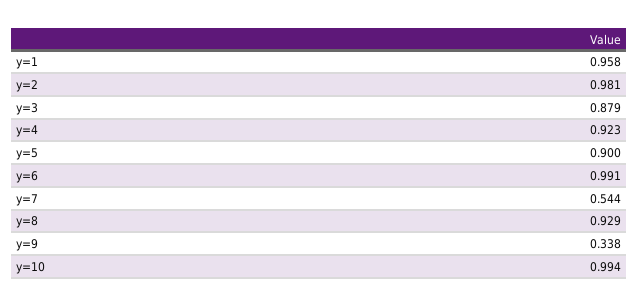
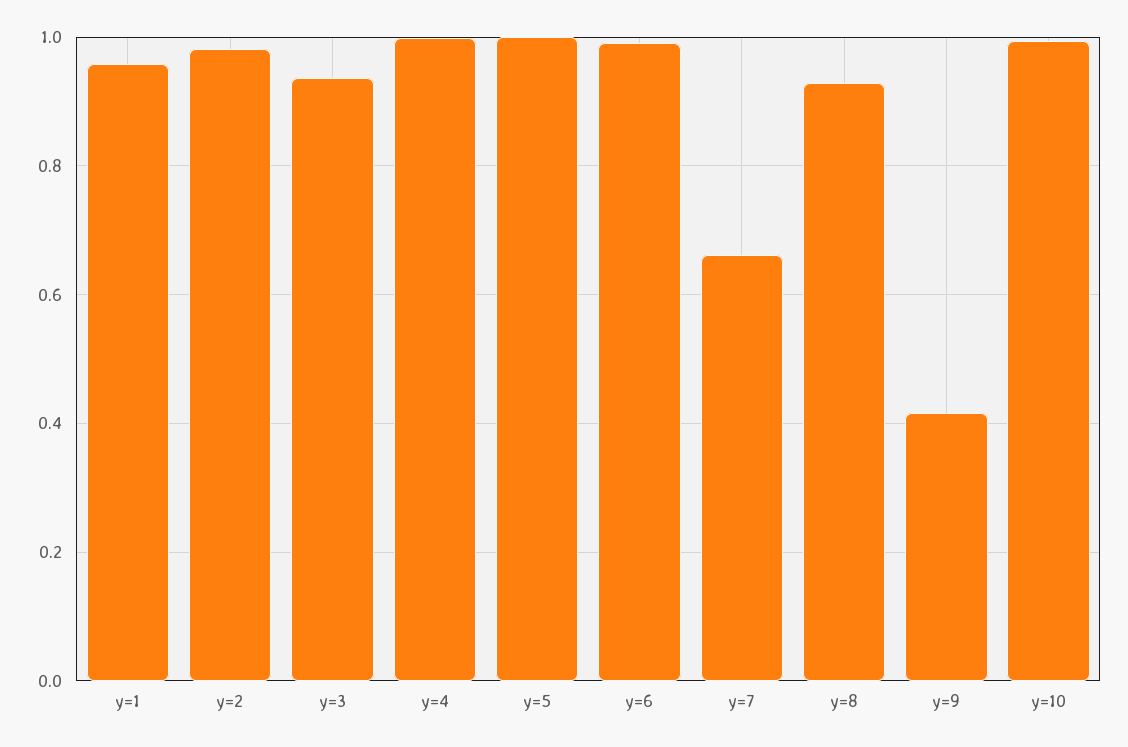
  {
    "y=1": 0.958,
    "y=2": 0.981,
-   "y=3": 0.879,
+   "y=3": 0.94,
-   "y=4": 0.923,
+   "y=4": 1,
-   "y=5": 0.9,
+   "y=5": 1,
    "y=6": 0.991,
-   "y=7": 0.544,
+   "y=7": 0.66,
    "y=8": 0.929,
-   "y=9": 0.338,
+   "y=9": 0.42,
    "y=10": 0.994
  }

